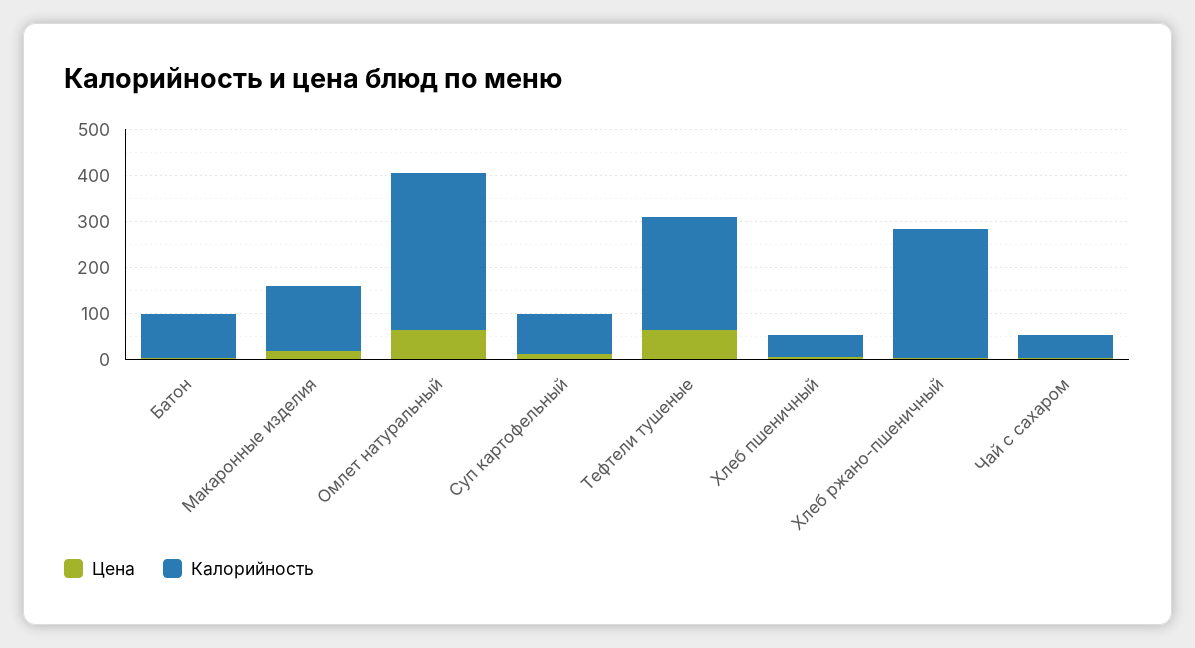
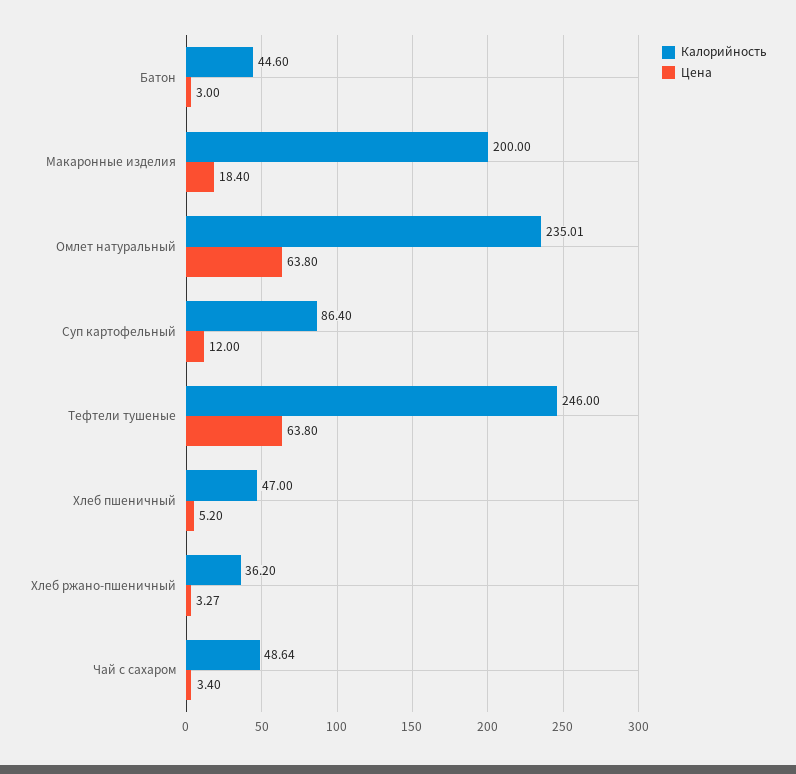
  {
    "Цена": {
      "Батон": 3,
      "Макаронные изделия": 18.4,
      "Омлет натуральный": 63.8,
      "Суп картофельный": 12,
      "Тефтели тушеные": 63.8,
      "Хлеб пшеничный": 5.2,
      "Хлеб ржано-пшеничный": 3.27,
      "Чай с сахаром": 3.4
    },
    "Калорийность": {
-     "Батон": 100,
+     "Батон": 44.6,
-     "Макаронные изделия": 140,
+     "Макаронные изделия": 200,
-     "Омлет натуральный": 340,
+     "Омлет натуральный": 235.01,
      "Суп картофельный": 86.4,
      "Тефтели тушеные": 246,
      "Хлеб пшеничный": 47,
-     "Хлеб ржано-пшеничный": 280,
+     "Хлеб ржано-пшеничный": 36.2,
      "Чай с сахаром": 48.64
    }
  }

